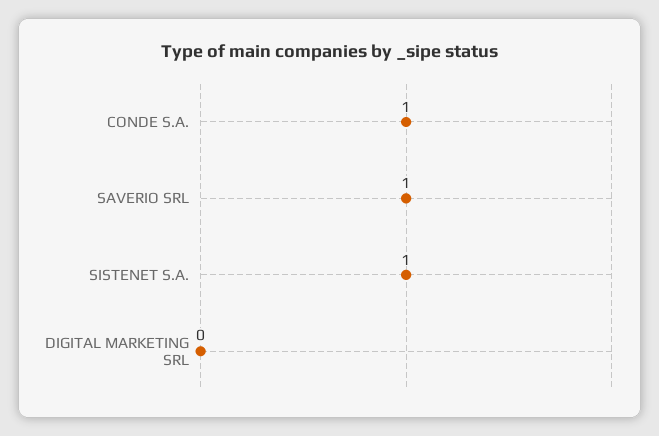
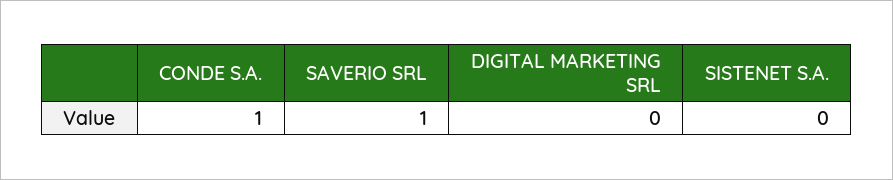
  {
    "CONDE S.A.": 1,
    "SAVERIO SRL": 1,
-   "SISTENET S.A.": 1,
+   "SISTENET S.A.": 0,
    "DIGITAL MARKETING SRL": 0
  }

